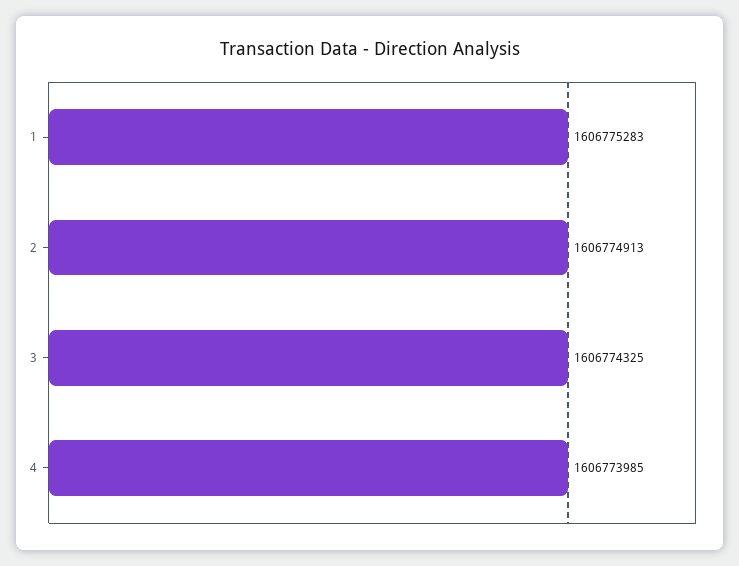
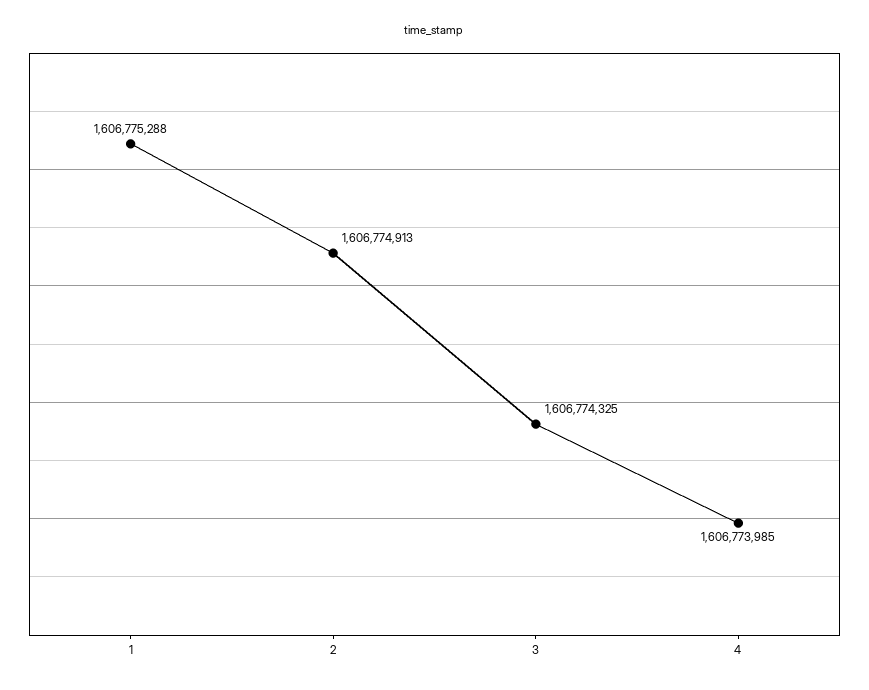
  {
-   "1": 1606775283,
+   "1": 1606775288,
    "2": 1606774913,
    "3": 1606774325,
    "4": 1606773985
  }

